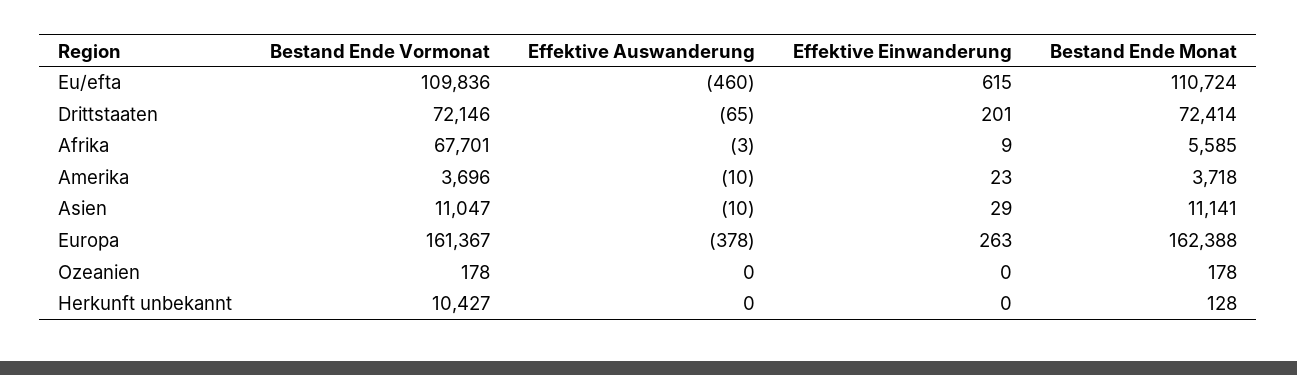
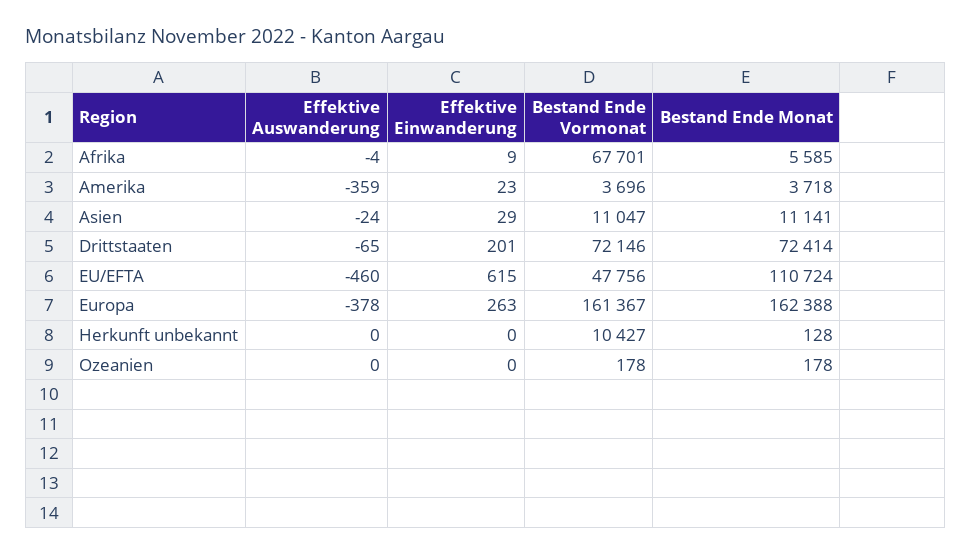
  {
    "Bestand Ende Vormonat": {
-     "Eu/efta": 109836,
+     "Eu/efta": 47756,
      "Drittstaaten": 72146,
      "Afrika": 67701,
      "Amerika": 3696,
      "Asien": 11047,
      "Europa": 161367,
      "Ozeanien": 178,
      "Herkunft unbekannt": 10427
    },
    "Effektive Auswanderung": {
      "Eu/efta": -460,
      "Drittstaaten": -65,
-     "Afrika": -3,
+     "Afrika": -4,
-     "Amerika": -10,
+     "Amerika": -359,
-     "Asien": -10,
+     "Asien": -24,
      "Europa": -378,
      "Ozeanien": 0,
      "Herkunft unbekannt": 0
    },
    "Effektive Einwanderung": {
      "Eu/efta": 615,
      "Drittstaaten": 201,
      "Afrika": 9,
      "Amerika": 23,
      "Asien": 29,
      "Europa": 263,
      "Ozeanien": 0,
      "Herkunft unbekannt": 0
    },
    "Bestand Ende Monat": {
      "Eu/efta": 110724,
      "Drittstaaten": 72414,
      "Afrika": 5585,
      "Amerika": 3718,
      "Asien": 11141,
      "Europa": 162388,
      "Ozeanien": 178,
      "Herkunft unbekannt": 128
    }
  }

